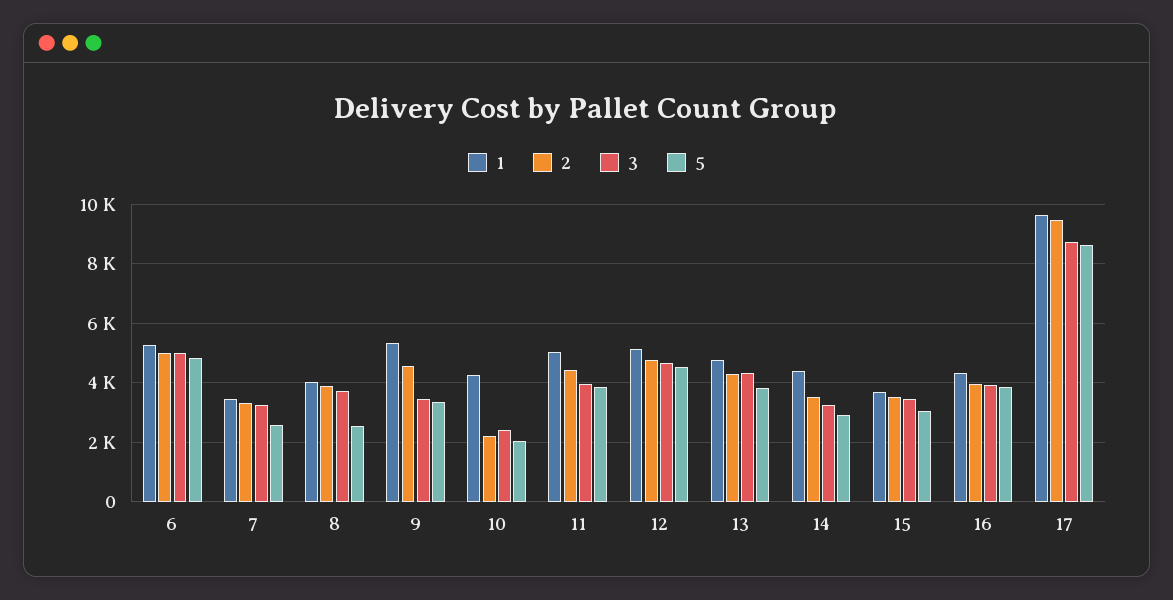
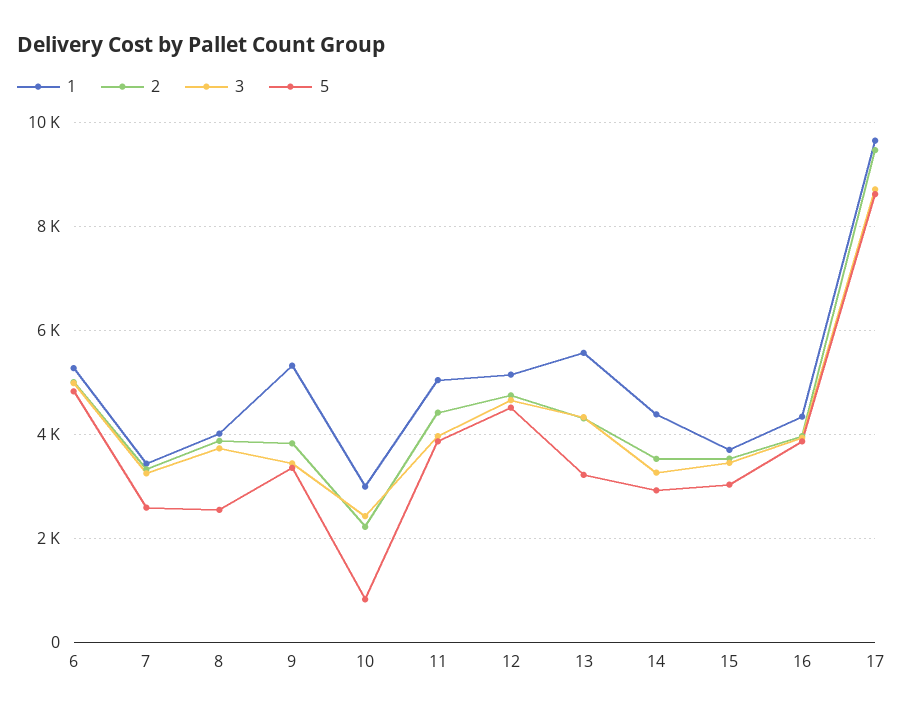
  {
    "1": {
      "6": 5200,
      "7": 3400,
      "8": 4000,
      "9": 5400,
-     "10": 4250,
+     "10": 3000,
      "11": 5000,
      "12": 5200,
-     "13": 4750,
+     "13": 5600,
      "14": 4400,
      "15": 3800,
      "16": 4400,
      "17": 9600
    },
    "2": {
      "6": 5000,
      "7": 3400,
      "8": 3800,
-     "9": 4500,
+     "9": 3800,
      "10": 2200,
      "11": 4400,
      "12": 4800,
      "13": 4400,
      "14": 3600,
      "15": 3600,
      "16": 4000,
      "17": 9400
    },
    "3": {
      "6": 5000,
      "7": 3200,
      "8": 3800,
      "9": 3400,
      "10": 2400,
      "11": 4000,
      "12": 4600,
      "13": 4400,
      "14": 3200,
      "15": 3400,
      "16": 4000,
      "17": 8800
    },
    "5": {
      "6": 4800,
      "7": 2600,
      "8": 2600,
      "9": 3400,
-     "10": 2000,
+     "10": 800,
      "11": 3800,
      "12": 4600,
-     "13": 3750,
+     "13": 3200,
      "14": 3000,
      "15": 3000,
      "16": 3800,
      "17": 8600
    }
  }

